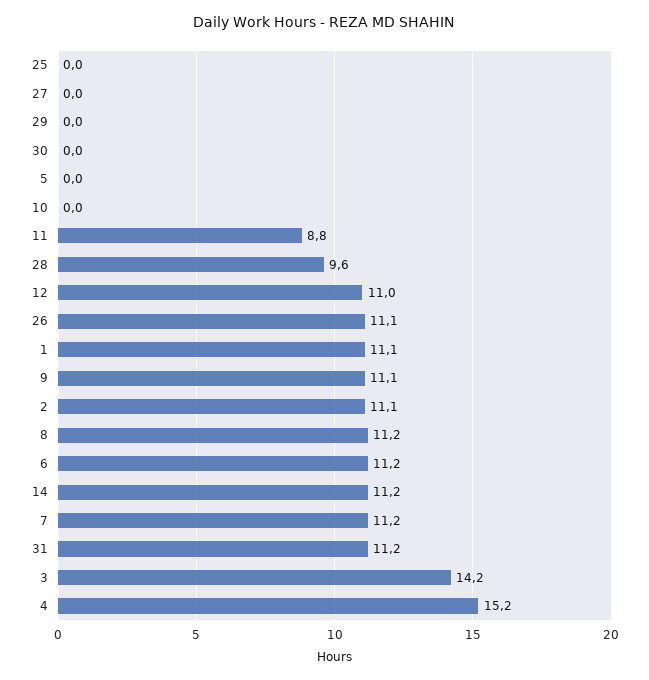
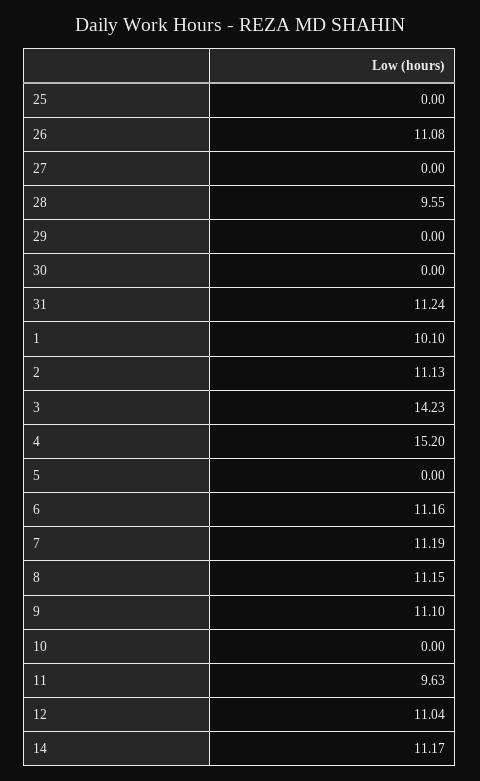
  {
    "25": 0,
    "27": 0,
    "29": 0,
    "30": 0,
    "5": 0,
    "10": 0,
-   "11": 8.8,
+   "11": 9.63,
    "28": 9.55,
    "12": 11.04,
    "26": 11.08,
-   "1": 11.1,
+   "1": 10.1,
    "9": 11.1,
    "2": 11.13,
    "8": 11.15,
    "6": 11.16,
    "14": 11.17,
    "7": 11.19,
    "31": 11.24,
    "3": 14.23,
    "4": 15.2
  }

